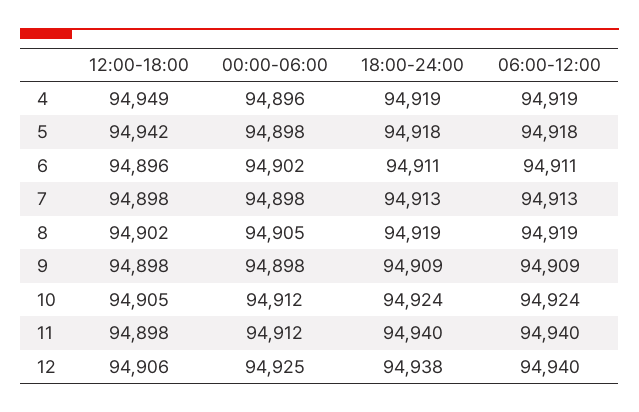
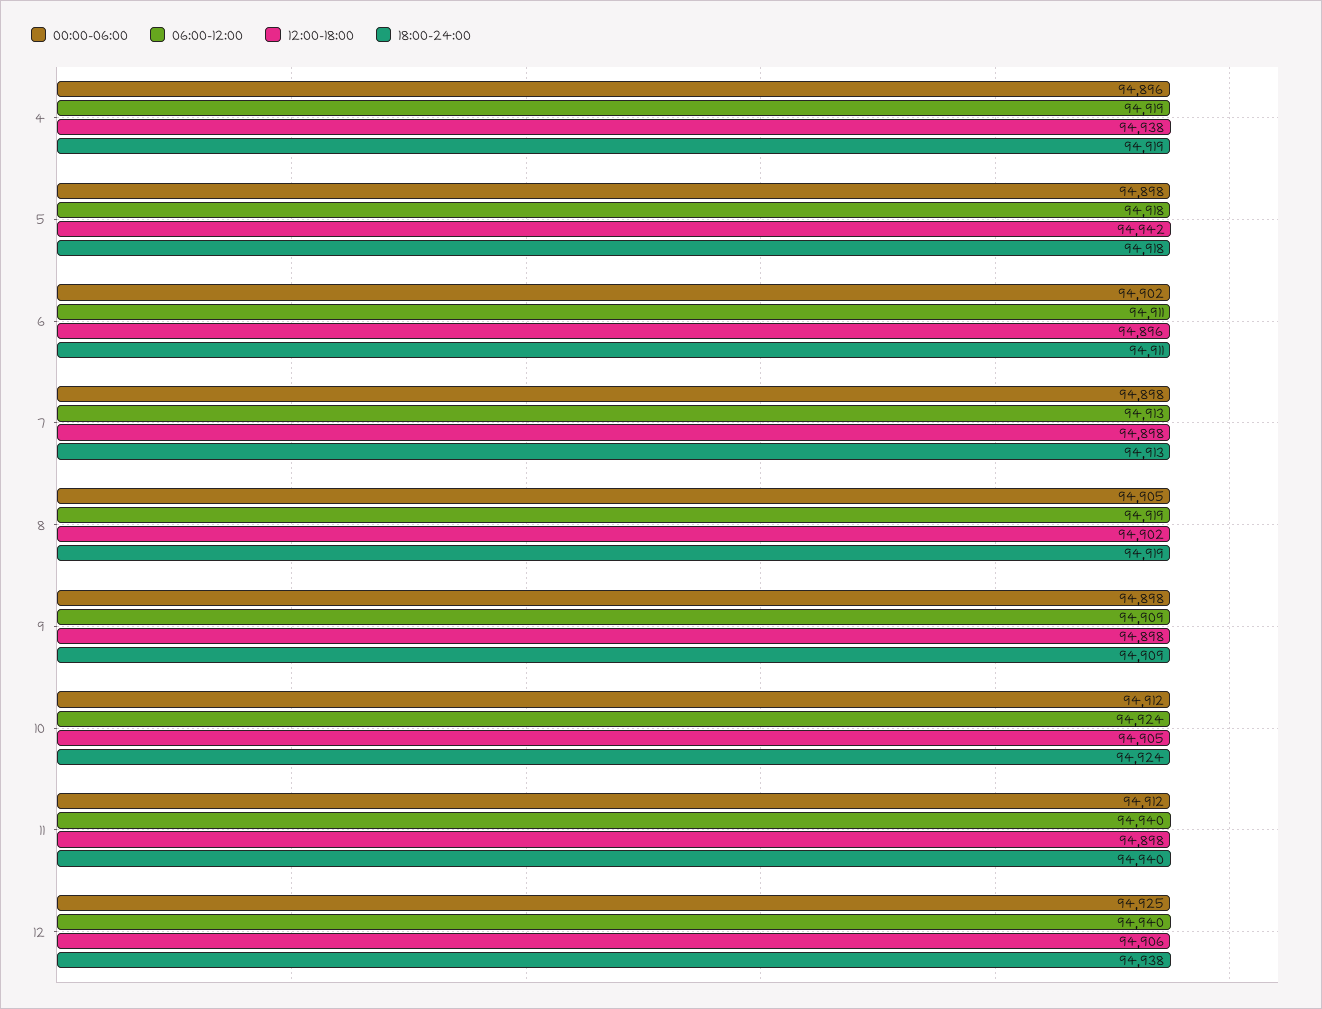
  {
    "12:00-18:00": {
-     "4": 94949,
+     "4": 94938,
      "5": 94942,
      "6": 94896,
      "7": 94898,
      "8": 94902,
      "9": 94898,
      "10": 94905,
      "11": 94898,
      "12": 94906
    },
    "00:00-06:00": {
      "4": 94896,
      "5": 94898,
      "6": 94902,
      "7": 94898,
      "8": 94905,
      "9": 94898,
      "10": 94912,
      "11": 94912,
      "12": 94925
    },
    "18:00-24:00": {
      "4": 94919,
      "5": 94918,
      "6": 94911,
      "7": 94913,
      "8": 94919,
      "9": 94909,
      "10": 94924,
      "11": 94940,
      "12": 94938
    },
    "06:00-12:00": {
      "4": 94919,
      "5": 94918,
      "6": 94911,
      "7": 94913,
      "8": 94919,
      "9": 94909,
      "10": 94924,
      "11": 94940,
      "12": 94940
    }
  }

